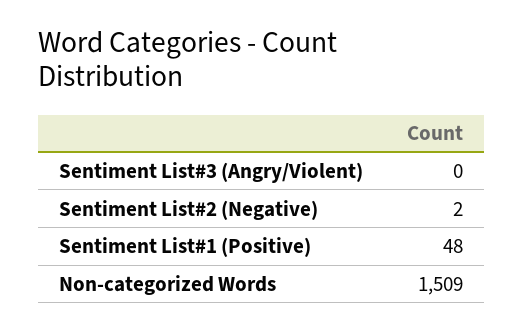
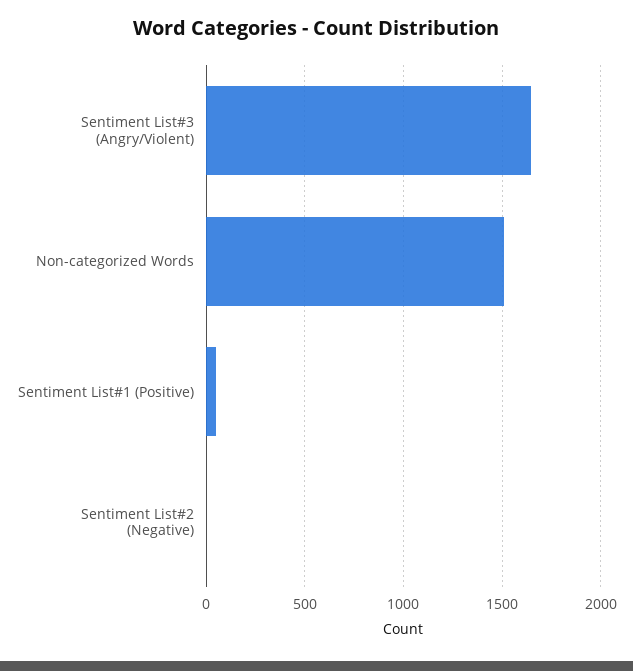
  {
-   "Sentiment List#3 (Angry/Violent)": 0,
+   "Sentiment List#3 (Angry/Violent)": 1650,
    "Sentiment List#2 (Negative)": 2,
    "Sentiment List#1 (Positive)": 48,
    "Non-categorized Words": 1509
  }

